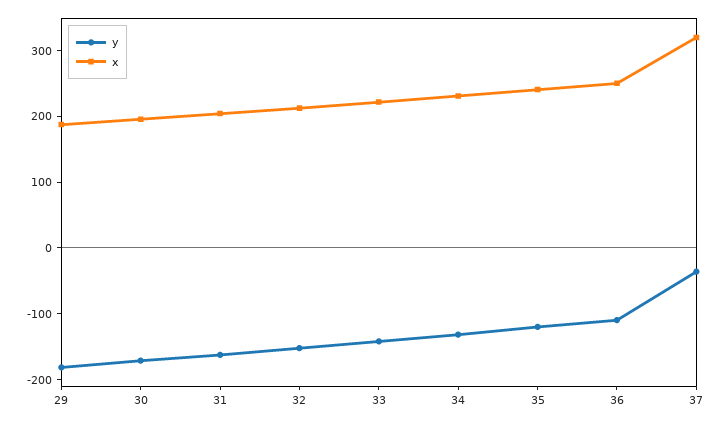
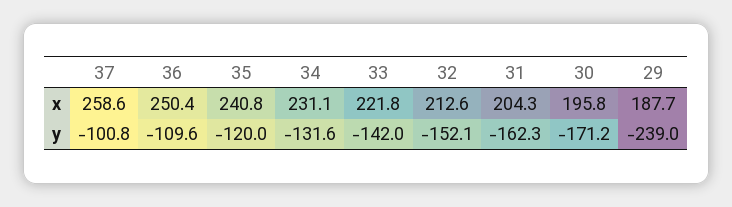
  {
    "y": {
-     "29": -180,
+     "29": -239,
      "30": -171.2,
      "31": -162.3,
      "32": -152.1,
      "33": -142,
      "34": -131.6,
      "35": -120,
      "36": -109.6,
-     "37": -40
+     "37": -100.8
    },
    "x": {
      "29": 187.7,
      "30": 195.8,
      "31": 204.3,
      "32": 212.6,
      "33": 221.8,
      "34": 231.1,
      "35": 240.8,
      "36": 250.4,
-     "37": 320
+     "37": 258.6
    }
  }

